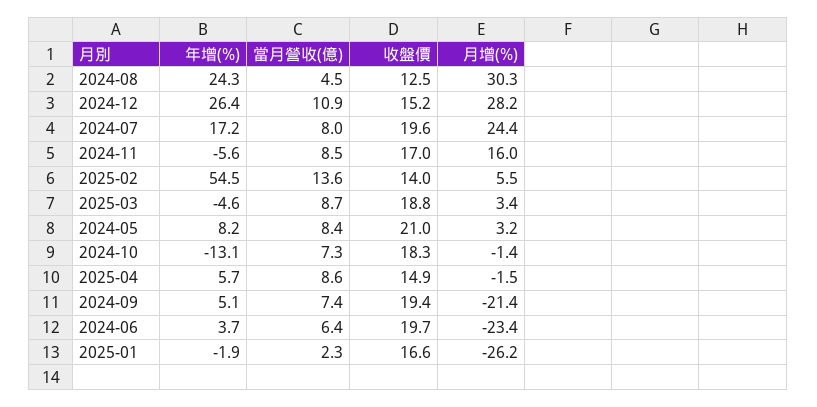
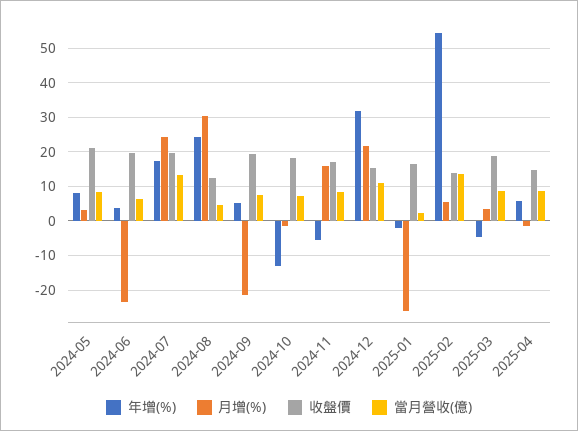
  {
    "年增(%)": {
      "2024-08": 24.3,
-     "2024-12": 26.4,
+     "2024-12": 32,
      "2024-07": 17.2,
      "2024-11": -5.6,
      "2025-02": 54.5,
      "2025-03": -4.6,
      "2024-05": 8.2,
      "2024-10": -13.1,
      "2025-04": 5.7,
      "2024-09": 5.1,
      "2024-06": 3.7,
      "2025-01": -1.9
    },
    "當月營收(億)": {
      "2024-08": 4.5,
      "2024-12": 10.9,
-     "2024-07": 8,
+     "2024-07": 14,
      "2024-11": 8.5,
      "2025-02": 13.6,
      "2025-03": 8.7,
      "2024-05": 8.4,
      "2024-10": 7.3,
      "2025-04": 8.6,
      "2024-09": 7.4,
      "2024-06": 6.4,
      "2025-01": 2.3
    },
    "收盤價": {
      "2024-08": 12.5,
      "2024-12": 15.2,
      "2024-07": 19.6,
      "2024-11": 17,
      "2025-02": 14,
      "2025-03": 18.8,
      "2024-05": 21,
      "2024-10": 18.3,
      "2025-04": 14.9,
      "2024-09": 19.4,
      "2024-06": 19.7,
      "2025-01": 16.6
    },
    "月增(%)": {
      "2024-08": 30.3,
-     "2024-12": 28.2,
+     "2024-12": 22,
      "2024-07": 24.4,
      "2024-11": 16,
      "2025-02": 5.5,
      "2025-03": 3.4,
      "2024-05": 3.2,
      "2024-10": -1.4,
      "2025-04": -1.5,
      "2024-09": -21.4,
      "2024-06": -23.4,
      "2025-01": -26.2
    }
  }

